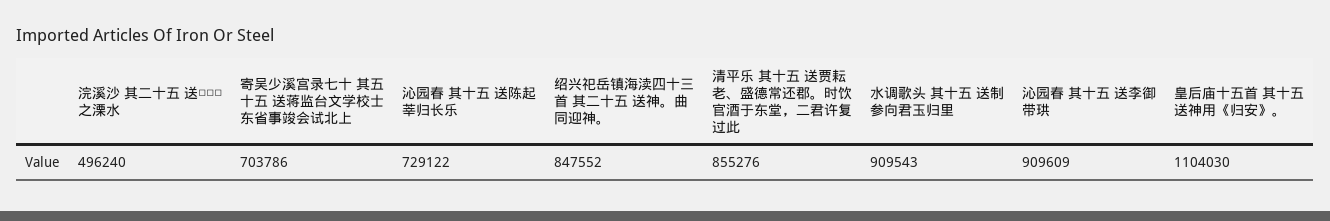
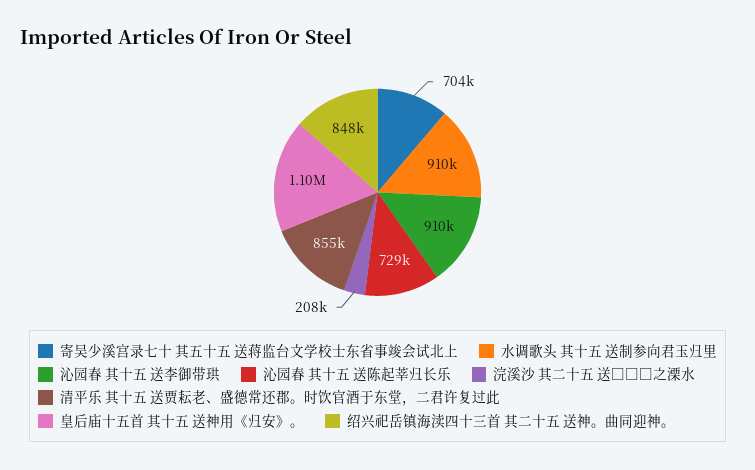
  {
-   "浣溪沙 其二十五 送□□□之溧水": 496240,
+   "浣溪沙 其二十五 送□□□之溧水": 208000,
    "寄吴少溪宫录七十 其五十五 送蒋监台文学校士东省事竣会试北上": 703786,
    "沁园春 其十五 送陈起莘归长乐": 729122,
    "绍兴祀岳镇海渎四十三首 其二十五 送神。曲同迎神。": 847552,
    "清平乐 其十五 送贾耘老、盛德常还郡。时饮官酒于东堂，二君许复过此": 855276,
    "水调歌头 其十五 送制参向君玉归里": 909543,
    "沁园春 其十五 送李御带珙": 909609,
    "皇后庙十五首 其十五 送神用《归安》。": 1104030
  }

